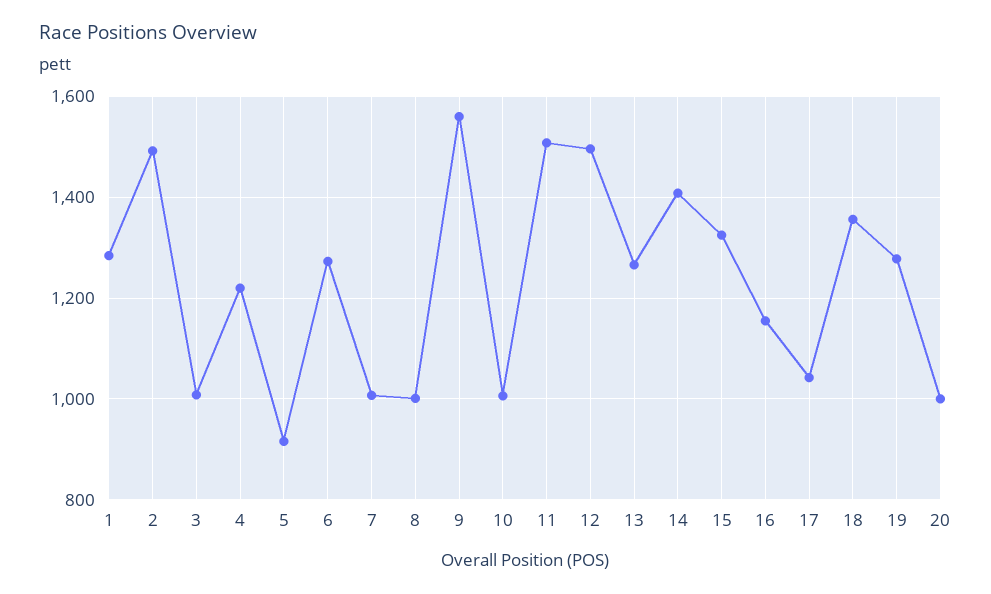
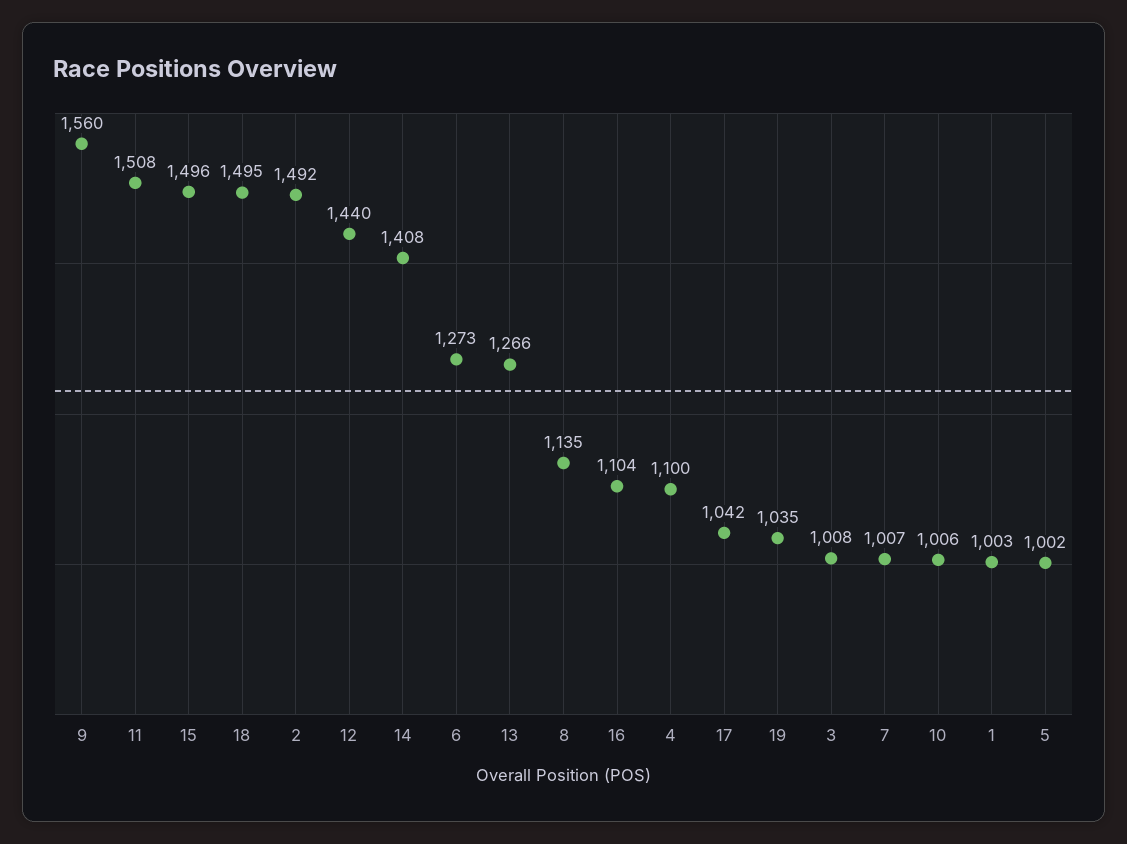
  {
-   "1": 1280,
+   "1": 1003,
    "2": 1492,
    "3": 1008,
-   "4": 1220,
+   "4": 1100,
-   "5": 920,
+   "5": 1002,
    "6": 1273,
    "7": 1007,
-   "8": 1000,
+   "8": 1135,
    "9": 1560,
    "10": 1006,
    "11": 1508,
-   "12": 1500,
+   "12": 1440,
    "13": 1266,
    "14": 1408,
-   "15": 1320,
+   "15": 1496,
-   "16": 1160,
+   "16": 1104,
    "17": 1042,
-   "18": 1360,
+   "18": 1495,
-   "19": 1280,
+   "19": 1035
-   "20": 1000
  }

